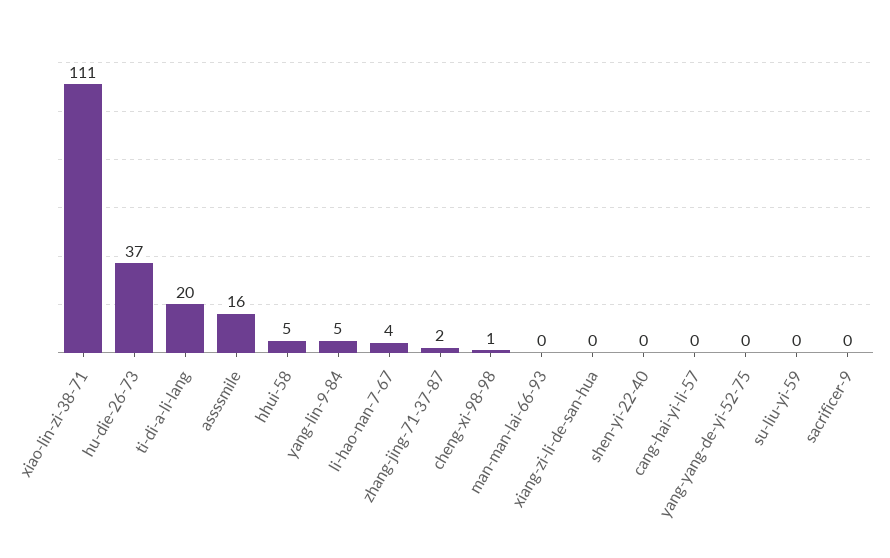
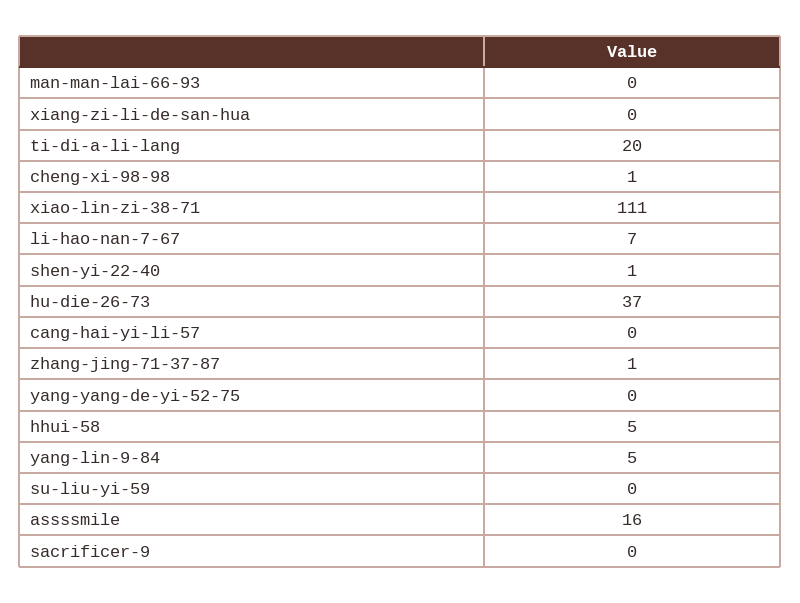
  {
    "xiao-lin-zi-38-71": 111,
    "hu-die-26-73": 37,
    "ti-di-a-li-lang": 20,
    "assssmile": 16,
    "hhui-58": 5,
    "yang-lin-9-84": 5,
-   "li-hao-nan-7-67": 4,
+   "li-hao-nan-7-67": 7,
-   "zhang-jing-71-37-87": 2,
+   "zhang-jing-71-37-87": 1,
    "cheng-xi-98-98": 1,
    "man-man-lai-66-93": 0,
    "xiang-zi-li-de-san-hua": 0,
-   "shen-yi-22-40": 0,
+   "shen-yi-22-40": 1,
    "cang-hai-yi-li-57": 0,
    "yang-yang-de-yi-52-75": 0,
    "su-liu-yi-59": 0,
    "sacrificer-9": 0
  }

